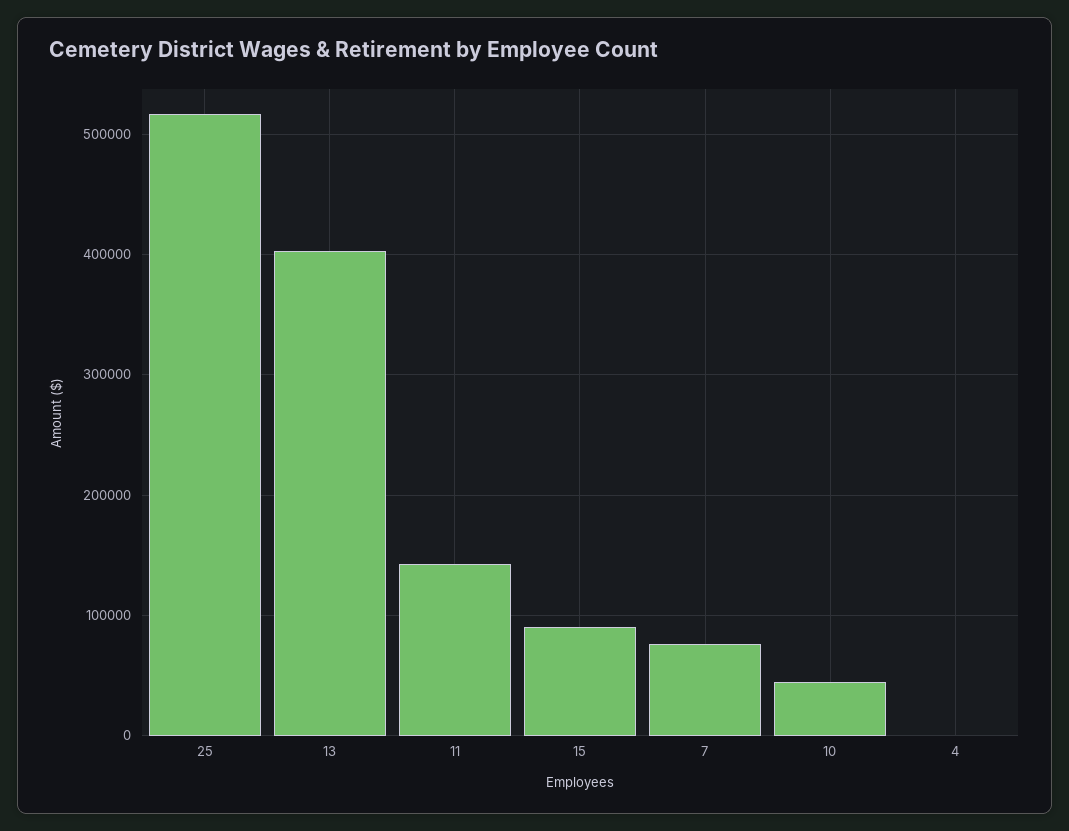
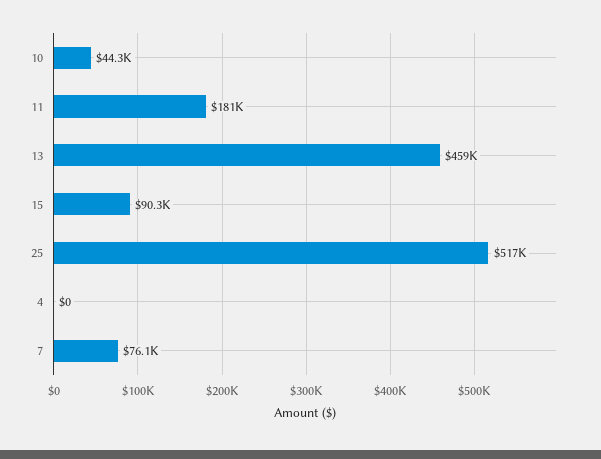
  {
    "25": 517000,
-   "13": 400000,
+   "13": 459000,
-   "11": 140000,
+   "11": 181000,
    "15": 90300,
    "7": 76100,
    "10": 44300,
    "4": 0
  }

